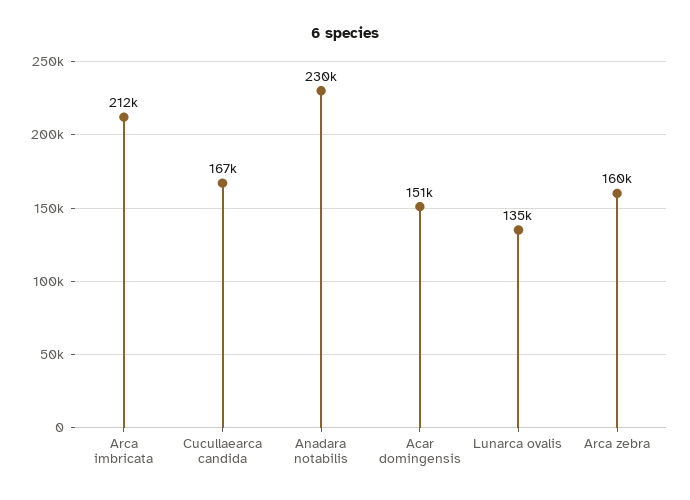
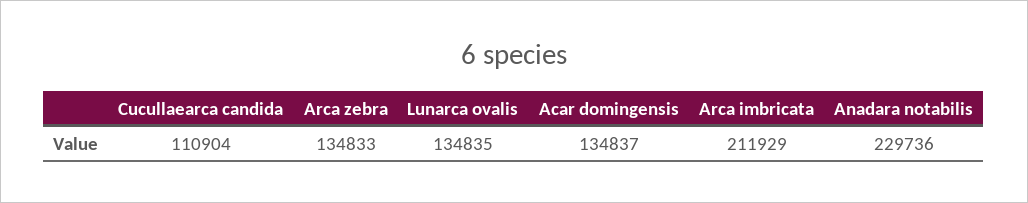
  {
    "Arca imbricata": 211929,
-   "Cucullaearca candida": 167000,
+   "Cucullaearca candida": 110904,
    "Anadara notabilis": 229736,
-   "Acar domingensis": 151000,
+   "Acar domingensis": 134837,
    "Lunarca ovalis": 134835,
-   "Arca zebra": 160000
+   "Arca zebra": 134833
  }

